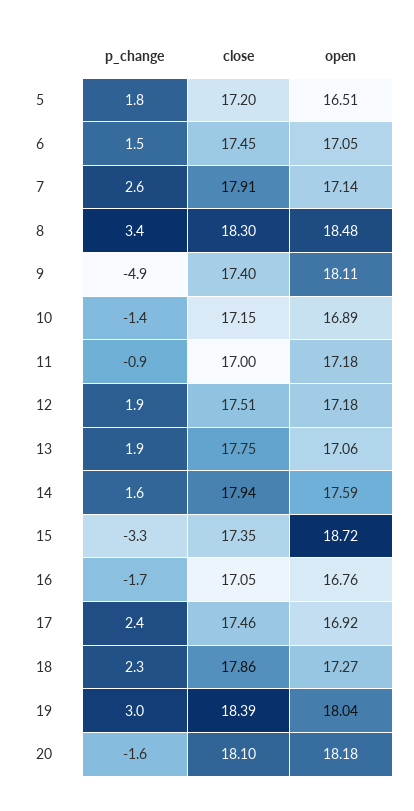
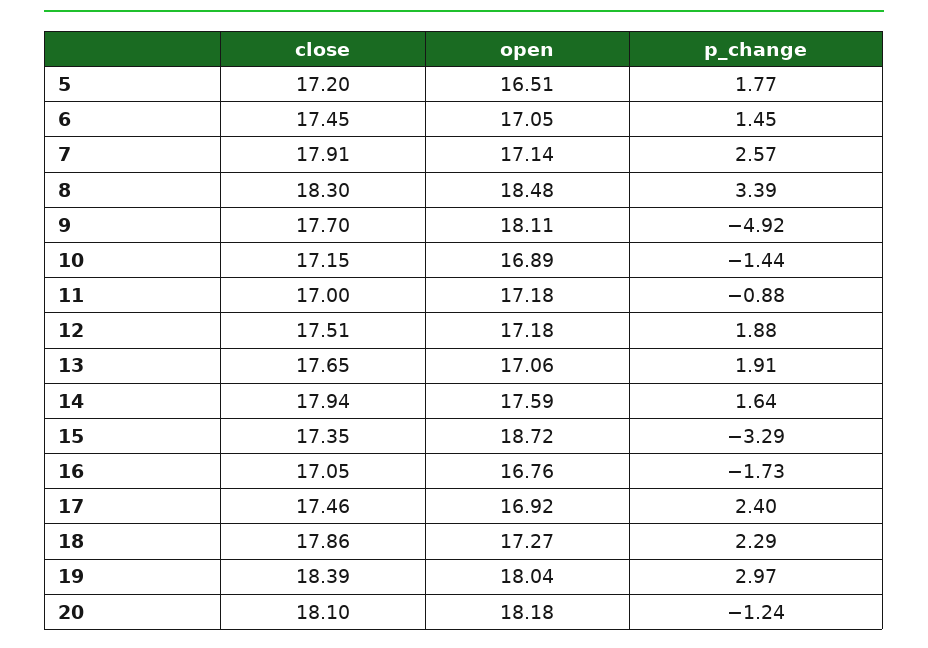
  {
    "p_change": {
      "5": 1.77,
      "6": 1.45,
      "7": 2.57,
      "8": 3.39,
      "9": -4.92,
      "10": -1.44,
      "11": -0.88,
      "12": 1.88,
      "13": 1.91,
      "14": 1.64,
      "15": -3.29,
      "16": -1.73,
      "17": 2.4,
      "18": 2.29,
      "19": 2.97,
-     "20": -1.6
+     "20": -1.24
    },
    "close": {
      "5": 17.2,
      "6": 17.45,
      "7": 17.91,
      "8": 18.3,
-     "9": 17.4,
+     "9": 17.7,
      "10": 17.15,
      "11": 17,
      "12": 17.51,
-     "13": 17.75,
+     "13": 17.65,
      "14": 17.94,
      "15": 17.35,
      "16": 17.05,
      "17": 17.46,
      "18": 17.86,
      "19": 18.39,
      "20": 18.1
    },
    "open": {
      "5": 16.51,
      "6": 17.05,
      "7": 17.14,
      "8": 18.48,
      "9": 18.11,
      "10": 16.89,
      "11": 17.18,
      "12": 17.18,
      "13": 17.06,
      "14": 17.59,
      "15": 18.72,
      "16": 16.76,
      "17": 16.92,
      "18": 17.27,
      "19": 18.04,
      "20": 18.18
    }
  }

